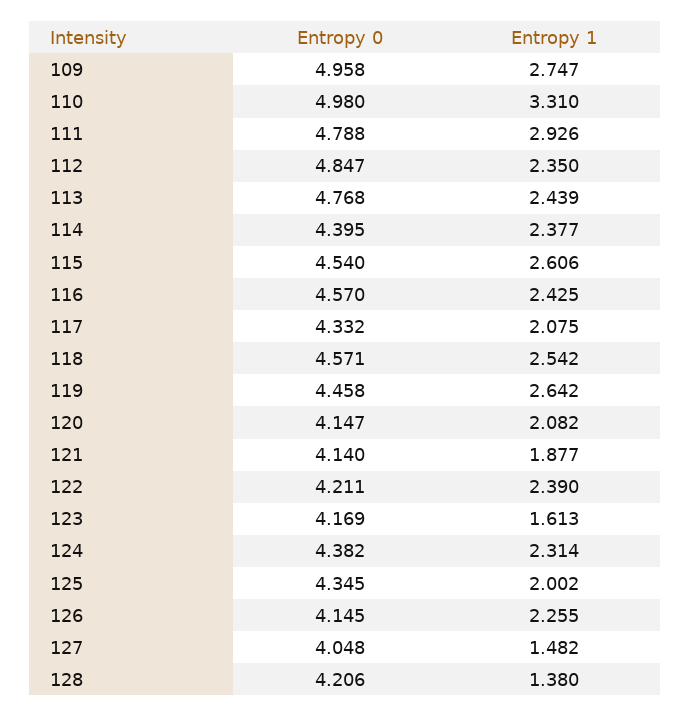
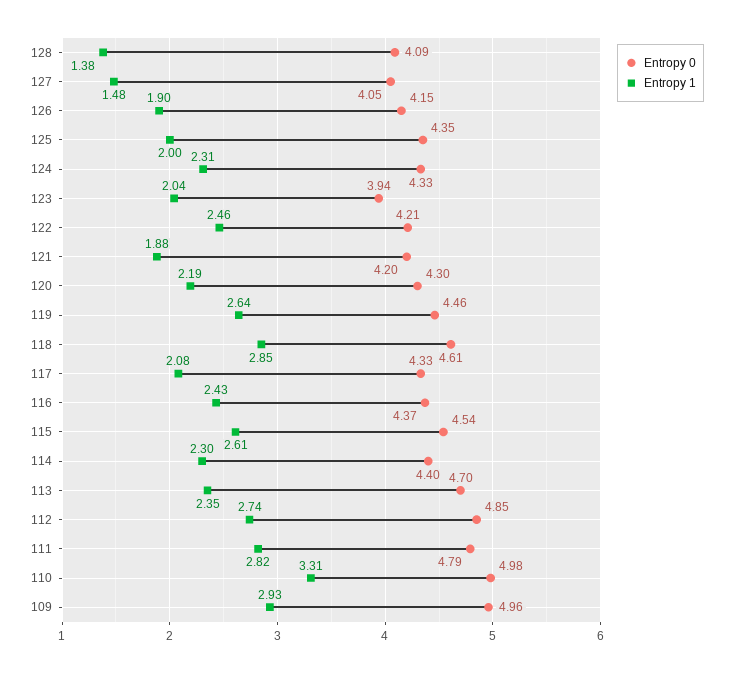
  {
    "Entropy 0": {
      "109": 4.958,
      "110": 4.98,
      "111": 4.788,
      "112": 4.847,
-     "113": 4.768,
+     "113": 4.7,
      "114": 4.395,
      "115": 4.54,
-     "116": 4.57,
+     "116": 4.37,
      "117": 4.332,
-     "118": 4.571,
+     "118": 4.61,
      "119": 4.458,
-     "120": 4.147,
+     "120": 4.3,
-     "121": 4.14,
+     "121": 4.2,
      "122": 4.211,
-     "123": 4.169,
+     "123": 3.94,
-     "124": 4.382,
+     "124": 4.33,
      "125": 4.345,
      "126": 4.145,
      "127": 4.048,
-     "128": 4.206
+     "128": 4.09
    },
    "Entropy 1": {
-     "109": 2.747,
+     "109": 2.93,
      "110": 3.31,
-     "111": 2.926,
+     "111": 2.82,
-     "112": 2.35,
+     "112": 2.74,
-     "113": 2.439,
+     "113": 2.35,
-     "114": 2.377,
+     "114": 2.3,
      "115": 2.606,
      "116": 2.425,
      "117": 2.075,
-     "118": 2.542,
+     "118": 2.85,
      "119": 2.642,
-     "120": 2.082,
+     "120": 2.19,
      "121": 1.877,
-     "122": 2.39,
+     "122": 2.46,
-     "123": 1.613,
+     "123": 2.04,
      "124": 2.314,
      "125": 2.002,
-     "126": 2.255,
+     "126": 1.9,
      "127": 1.482,
      "128": 1.38
    }
  }

